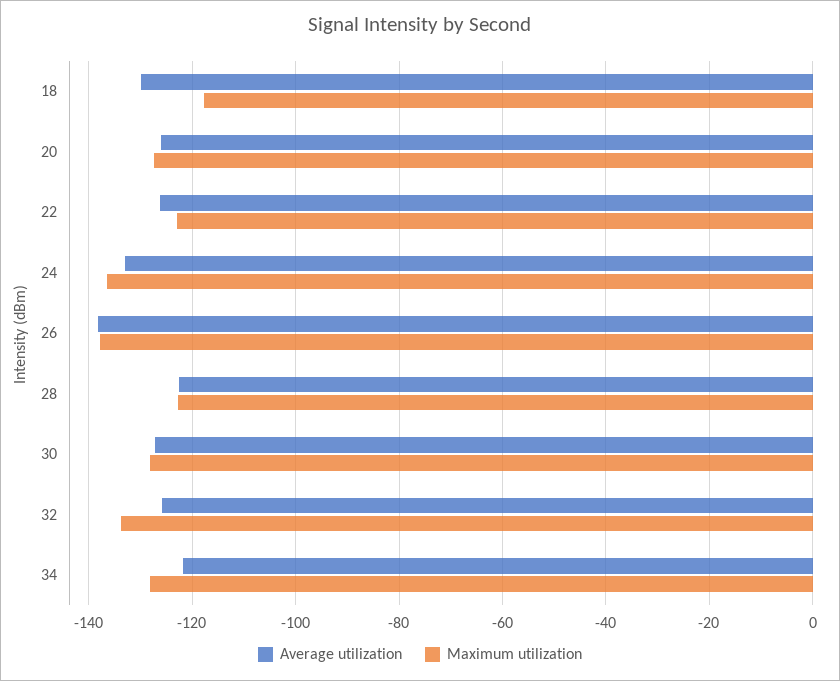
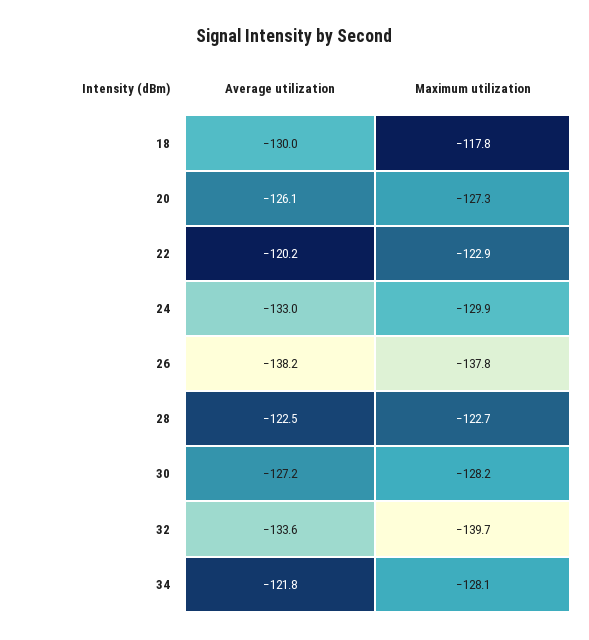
  {
    "Average utilization": {
      "18": -130,
      "20": -126.1,
-     "22": -126,
+     "22": -120.2,
      "24": -133,
      "26": -138.2,
      "28": -122.5,
      "30": -127.2,
-     "32": -126,
+     "32": -133.6,
      "34": -121.8
    },
    "Maximum utilization": {
      "18": -117.8,
      "20": -127.3,
      "22": -122.9,
-     "24": -136,
+     "24": -129.9,
      "26": -137.8,
      "28": -122.7,
      "30": -128.2,
-     "32": -134,
+     "32": -139.7,
      "34": -128.1
    }
  }

